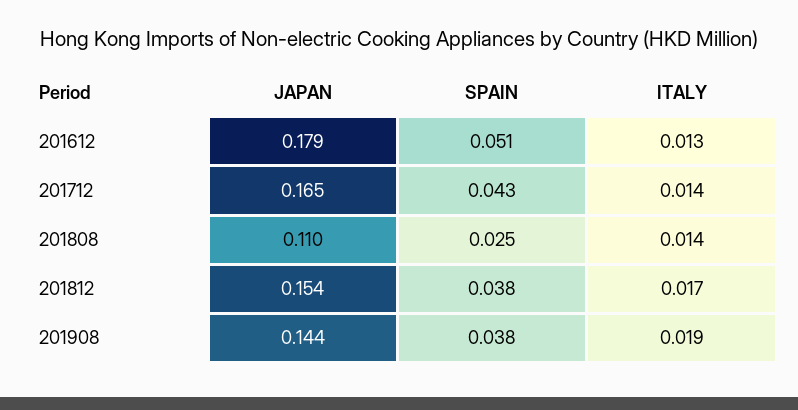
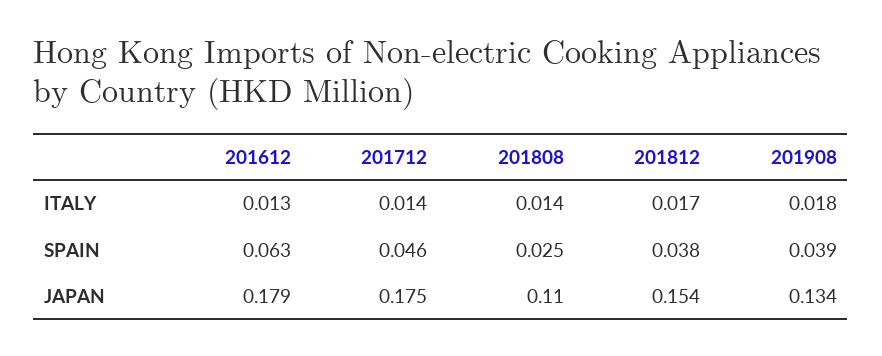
  {
    "JAPAN": {
      "201612": 0.179,
-     "201712": 0.165,
+     "201712": 0.175,
      "201808": 0.11,
      "201812": 0.154,
-     "201908": 0.144
+     "201908": 0.134
    },
    "SPAIN": {
-     "201612": 0.051,
+     "201612": 0.063,
-     "201712": 0.043,
+     "201712": 0.046,
      "201808": 0.025,
      "201812": 0.038,
-     "201908": 0.038
+     "201908": 0.039
    },
    "ITALY": {
      "201612": 0.013,
      "201712": 0.014,
      "201808": 0.014,
      "201812": 0.017,
-     "201908": 0.019
+     "201908": 0.018
    }
  }

